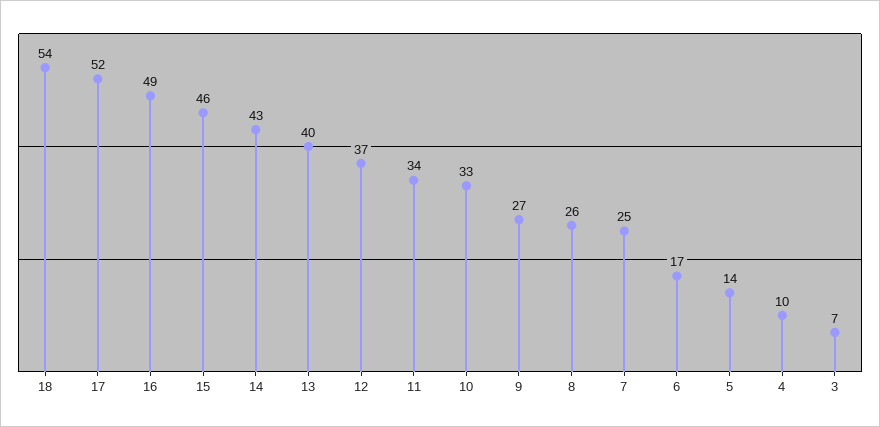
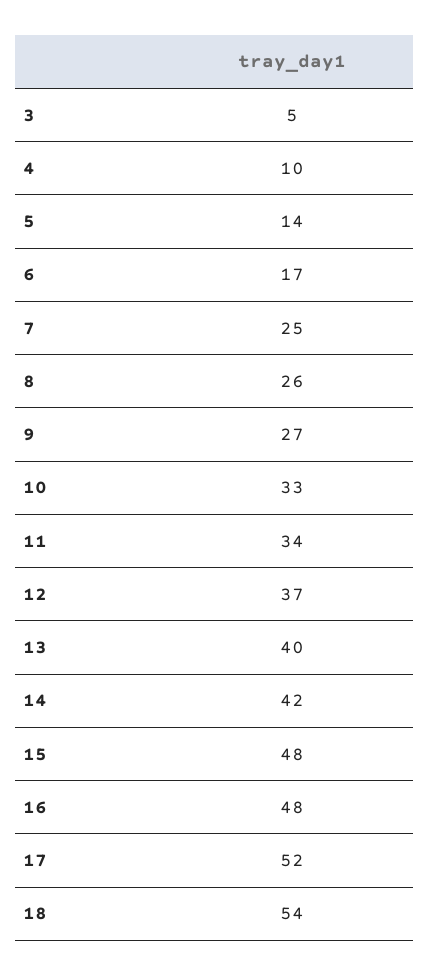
  {
    "18": 54,
    "17": 52,
-   "16": 49,
+   "16": 48,
-   "15": 46,
+   "15": 48,
-   "14": 43,
+   "14": 42,
    "13": 40,
    "12": 37,
    "11": 34,
    "10": 33,
    "9": 27,
    "8": 26,
    "7": 25,
    "6": 17,
    "5": 14,
    "4": 10,
-   "3": 7
+   "3": 5
  }

